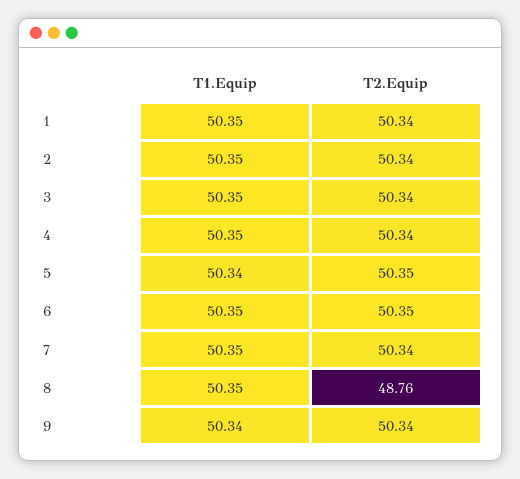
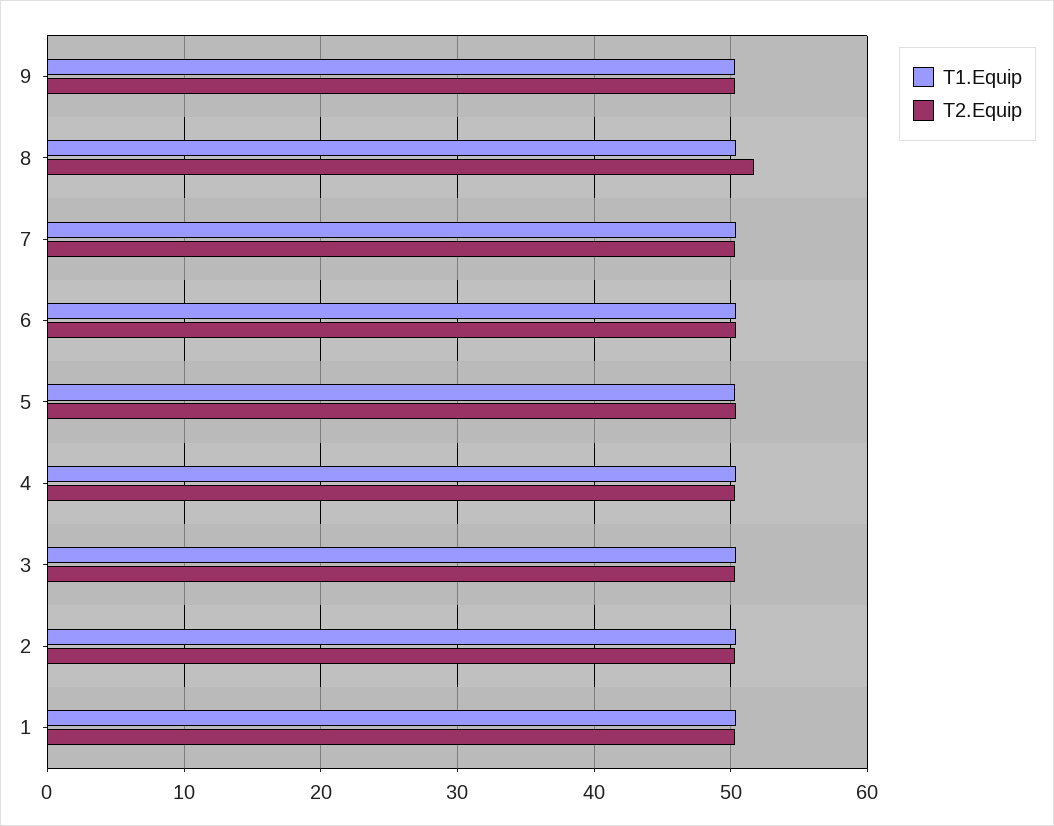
  {
    "T1.Equip": {
      "1": 50.35,
      "2": 50.35,
      "3": 50.35,
      "4": 50.35,
      "5": 50.34,
      "6": 50.35,
      "7": 50.35,
      "8": 50.35,
      "9": 50.34
    },
    "T2.Equip": {
      "1": 50.34,
      "2": 50.34,
      "3": 50.34,
      "4": 50.34,
      "5": 50.35,
      "6": 50.35,
      "7": 50.34,
-     "8": 48.76,
+     "8": 52,
      "9": 50.34
    }
  }

